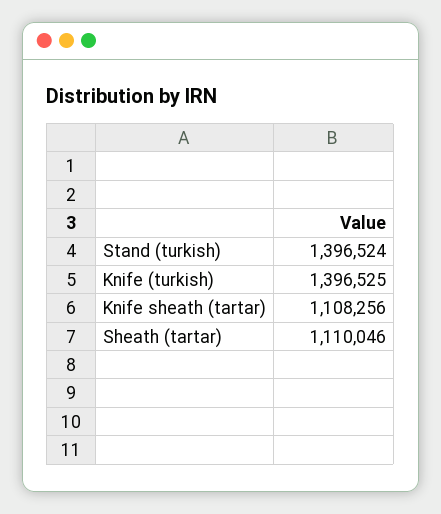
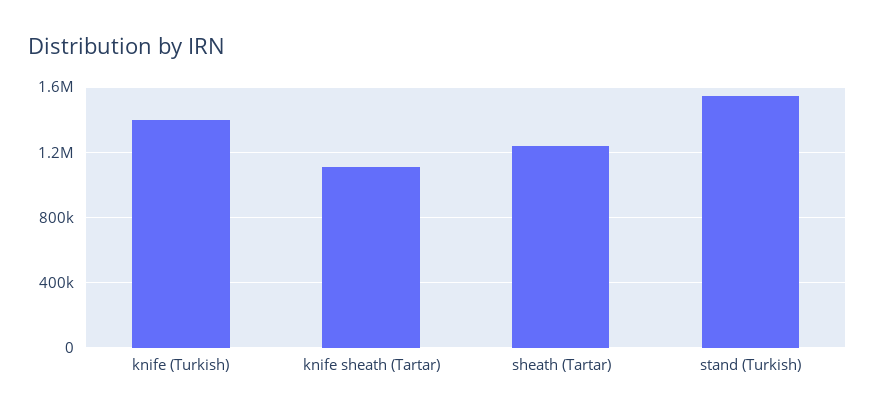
  {
-   "Stand (turkish)": 1396524,
+   "Stand (turkish)": 1550000,
    "Knife (turkish)": 1396525,
    "Knife sheath (tartar)": 1108256,
-   "Sheath (tartar)": 1110046
+   "Sheath (tartar)": 1250000
  }

